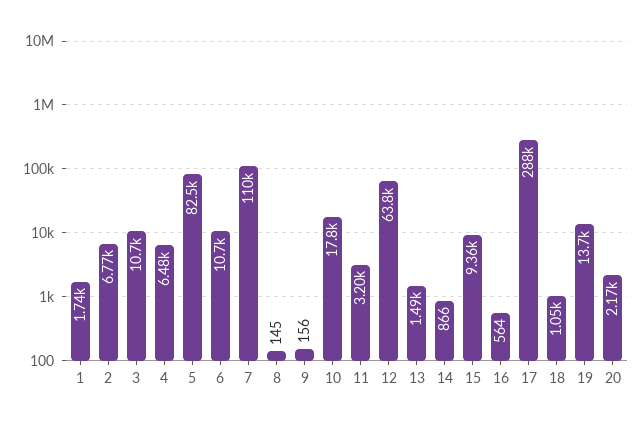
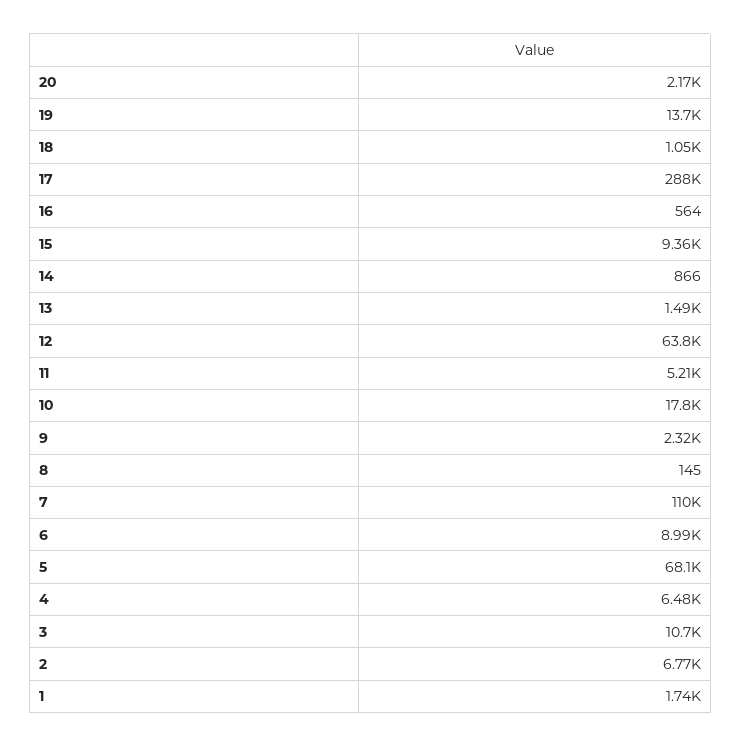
  {
    "1": 1740,
    "2": 6770,
    "3": 10700,
    "4": 6480,
-   "5": 82500,
+   "5": 68100,
-   "6": 10700,
+   "6": 8990,
    "7": 110000,
    "8": 145,
-   "9": 156,
+   "9": 2320,
    "10": 17800,
-   "11": 3200,
+   "11": 5210,
    "12": 63800,
    "13": 1490,
    "14": 866,
    "15": 9360,
    "16": 564,
    "17": 288000,
    "18": 1050,
    "19": 13700,
    "20": 2170
  }

